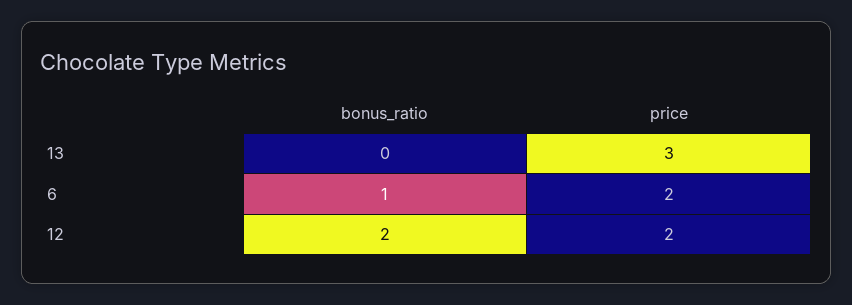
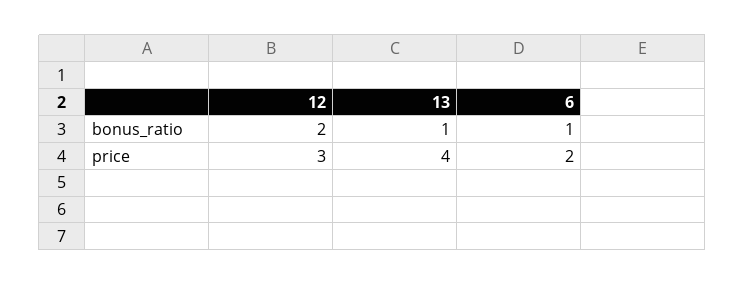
  {
    "bonus_ratio": {
-     "13": 0,
+     "13": 1,
      "6": 1,
      "12": 2
    },
    "price": {
-     "13": 3,
+     "13": 4,
      "6": 2,
-     "12": 2
+     "12": 3
    }
  }

